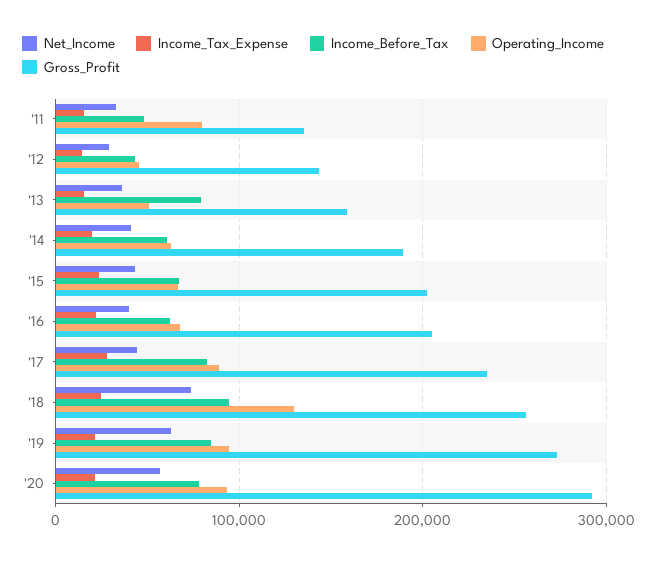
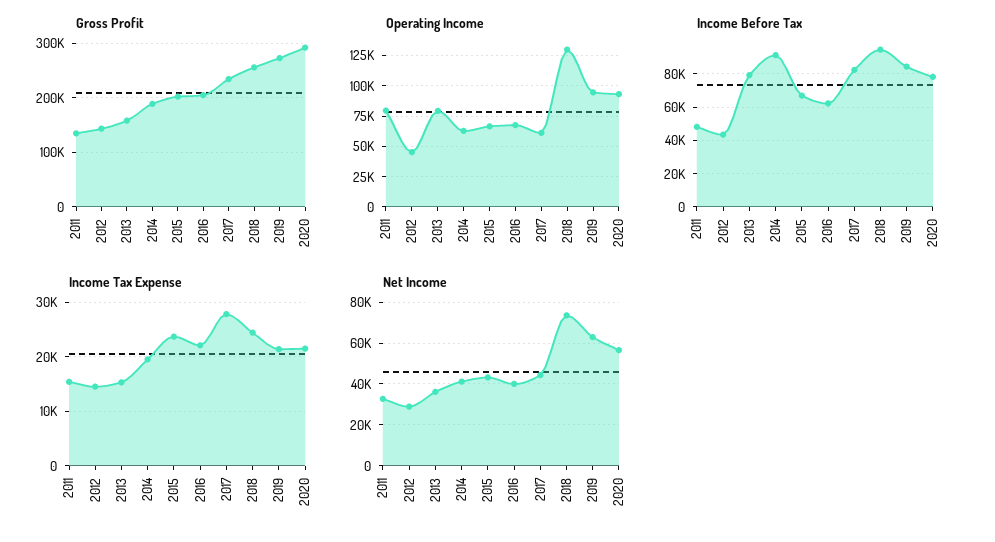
  {
    "Net_Income": {
      "'11": 35000,
      "'12": 30000,
      "'13": 35000,
      "'14": 40000,
      "'15": 45000,
      "'16": 40000,
      "'17": 45000,
      "'18": 75000,
      "'19": 65000,
      "'20": 55000
    },
    "Income_Tax_Expense": {
      "'11": 16000,
      "'12": 14000,
      "'13": 16000,
      "'14": 20000,
      "'15": 24000,
      "'16": 22000,
      "'17": 28000,
      "'18": 24000,
      "'19": 22000,
      "'20": 22000
    },
    "Income_Before_Tax": {
      "'11": 50000,
      "'12": 45000,
      "'13": 80000,
-     "'14": 60000,
+     "'14": 90000,
      "'15": 65000,
      "'16": 60000,
      "'17": 80000,
      "'18": 95000,
      "'19": 85000,
      "'20": 80000
    },
    "Operating_Income": {
      "'11": 80000,
      "'12": 45000,
-     "'13": 50000,
+     "'13": 80000,
      "'14": 65000,
      "'15": 65000,
      "'16": 70000,
-     "'17": 90000,
+     "'17": 60000,
      "'18": 130000,
      "'19": 95000,
      "'20": 95000
    },
    "Gross_Profit": {
      "'11": 140000,
      "'12": 140000,
      "'13": 160000,
      "'14": 190000,
      "'15": 200000,
      "'16": 210000,
      "'17": 230000,
      "'18": 260000,
      "'19": 270000,
      "'20": 290000
    }
  }

